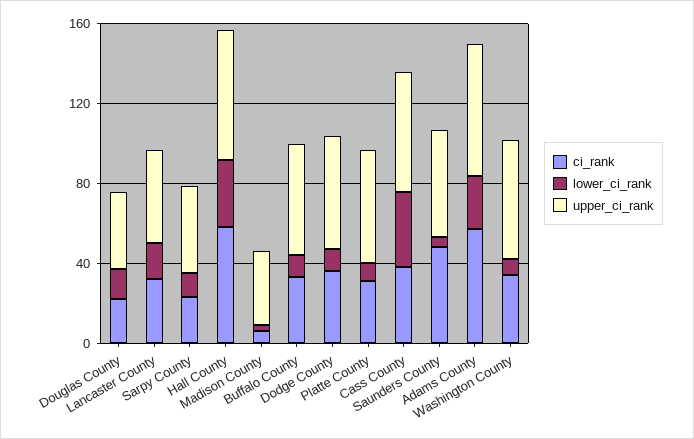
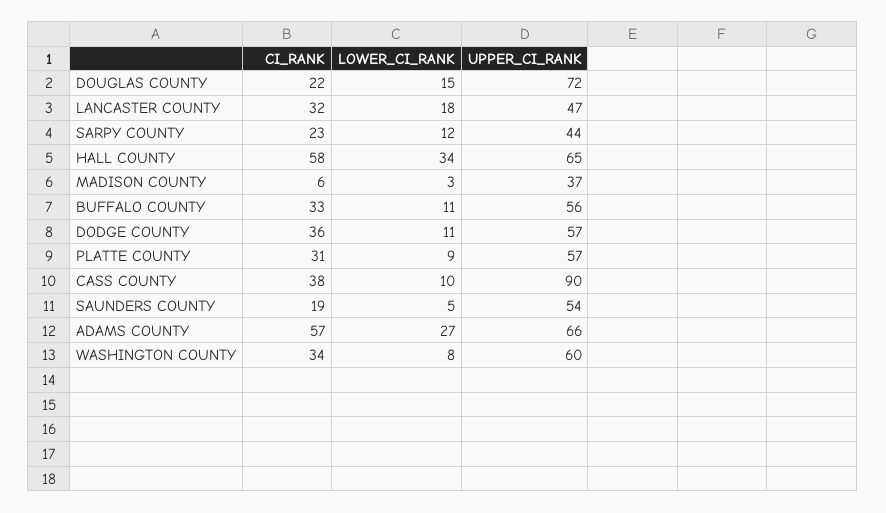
  {
    "ci_rank": {
      "Douglas County": 22,
      "Lancaster County": 32,
      "Sarpy County": 23,
      "Hall County": 58,
      "Madison County": 6,
      "Buffalo County": 33,
      "Dodge County": 36,
      "Platte County": 31,
      "Cass County": 38,
-     "Saunders County": 50,
+     "Saunders County": 19,
      "Adams County": 57,
      "Washington County": 34
    },
    "lower_ci_rank": {
      "Douglas County": 15,
      "Lancaster County": 18,
      "Sarpy County": 12,
      "Hall County": 34,
      "Madison County": 3,
      "Buffalo County": 11,
      "Dodge County": 11,
      "Platte County": 9,
-     "Cass County": 40,
+     "Cass County": 10,
      "Saunders County": 5,
      "Adams County": 27,
      "Washington County": 8
    },
    "upper_ci_rank": {
-     "Douglas County": 40,
+     "Douglas County": 72,
      "Lancaster County": 47,
      "Sarpy County": 44,
      "Hall County": 65,
      "Madison County": 37,
      "Buffalo County": 56,
      "Dodge County": 57,
      "Platte County": 57,
-     "Cass County": 60,
+     "Cass County": 90,
      "Saunders County": 54,
      "Adams County": 66,
      "Washington County": 60
    }
  }

